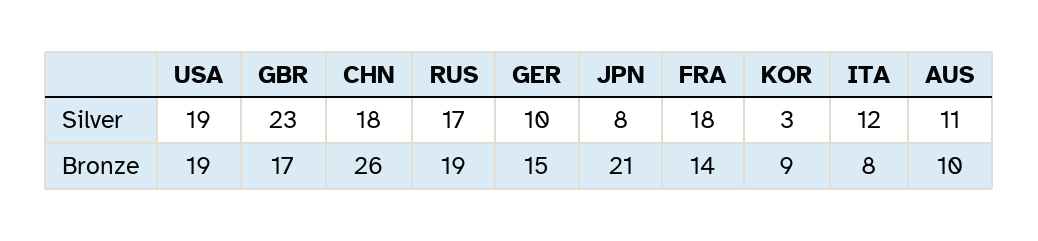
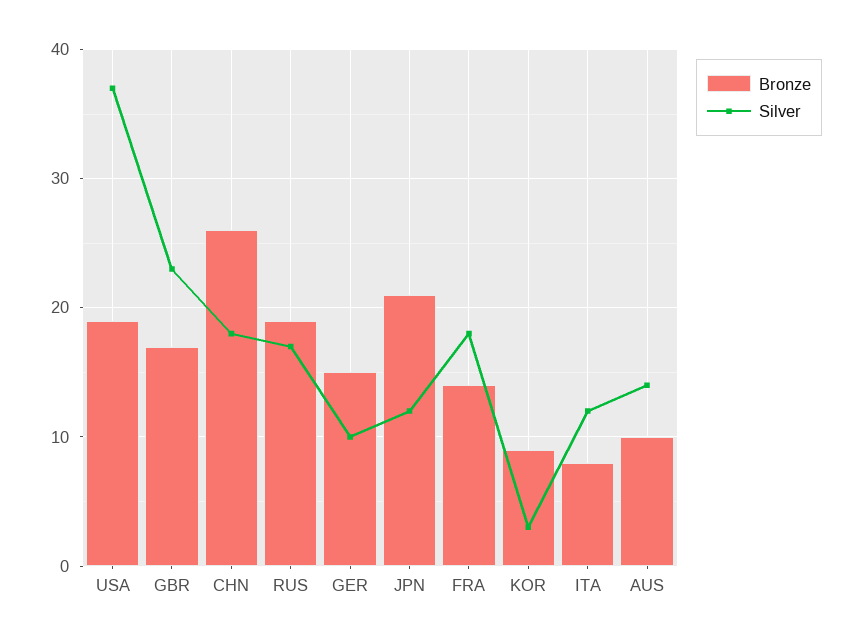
  {
    "Silver": {
-     "USA": 19,
+     "USA": 37,
      "GBR": 23,
      "CHN": 18,
      "RUS": 17,
      "GER": 10,
-     "JPN": 8,
+     "JPN": 12,
      "FRA": 18,
      "KOR": 3,
      "ITA": 12,
-     "AUS": 11
+     "AUS": 14
    },
    "Bronze": {
      "USA": 19,
      "GBR": 17,
      "CHN": 26,
      "RUS": 19,
      "GER": 15,
      "JPN": 21,
      "FRA": 14,
      "KOR": 9,
      "ITA": 8,
      "AUS": 10
    }
  }

